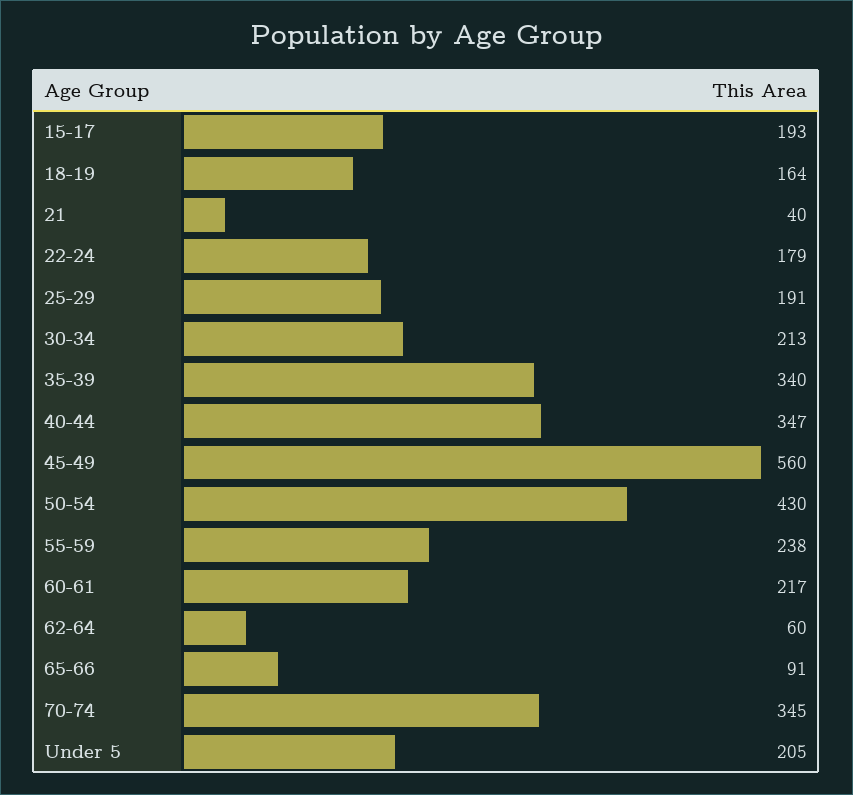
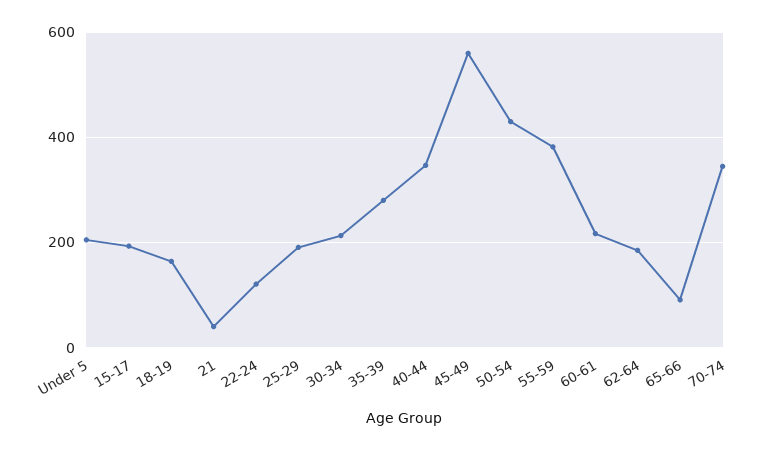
  {
    "15-17": 193,
    "18-19": 164,
    "21": 40,
-   "22-24": 179,
+   "22-24": 120,
    "25-29": 191,
    "30-34": 213,
-   "35-39": 340,
+   "35-39": 280,
    "40-44": 347,
    "45-49": 560,
    "50-54": 430,
-   "55-59": 238,
+   "55-59": 380,
    "60-61": 217,
-   "62-64": 60,
+   "62-64": 180,
    "65-66": 91,
    "70-74": 345,
    "Under 5": 205
  }

